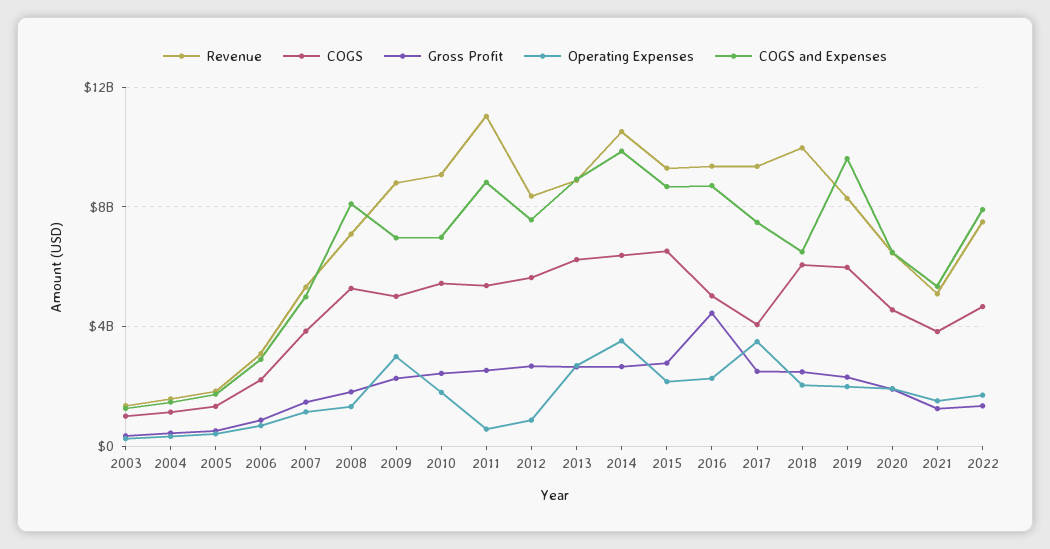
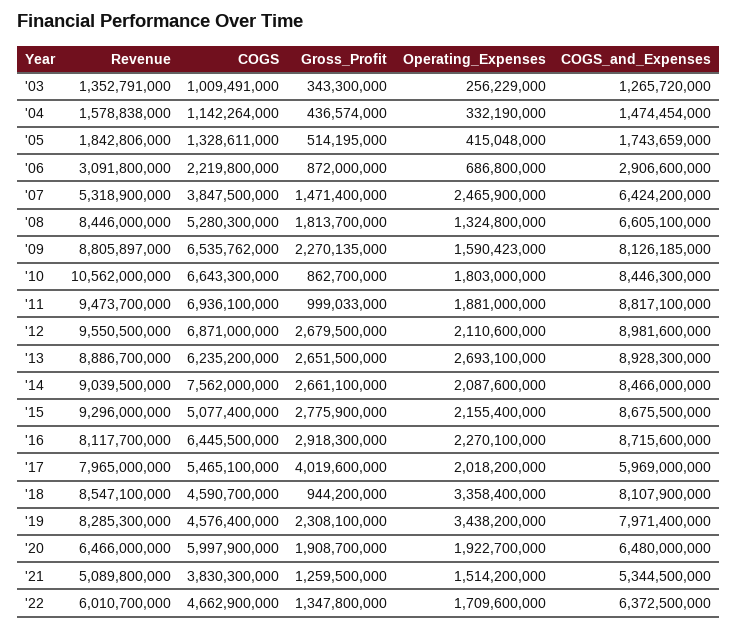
  {
    "Revenue": {
      "2003": 1352791000,
      "2004": 1578838000,
      "2005": 1842806000,
      "2006": 3091800000,
      "2007": 5318900000,
-     "2008": 7000000000,
+     "2008": 8446000000,
      "2009": 8805897000,
-     "2010": 9000000000,
+     "2010": 10562000000,
-     "2011": 11000000000,
+     "2011": 9473700000,
-     "2012": 8500000000,
+     "2012": 9550500000,
      "2013": 8886700000,
-     "2014": 10500000000,
+     "2014": 9039500000,
      "2015": 9296000000,
-     "2016": 9500000000,
+     "2016": 8117700000,
-     "2017": 9500000000,
+     "2017": 7965000000,
-     "2018": 10000000000,
+     "2018": 8547100000,
      "2019": 8285300000,
      "2020": 6466000000,
      "2021": 5089800000,
-     "2022": 7500000000
+     "2022": 6010700000
    },
    "COGS": {
      "2003": 1009491000,
      "2004": 1142264000,
      "2005": 1328611000,
      "2006": 2219800000,
      "2007": 3847500000,
      "2008": 5280300000,
-     "2009": 5000000000,
+     "2009": 6535762000,
-     "2010": 5500000000,
+     "2010": 6643300000,
-     "2011": 5500000000,
+     "2011": 6936100000,
-     "2012": 5500000000,
+     "2012": 6871000000,
      "2013": 6235200000,
-     "2014": 6500000000,
+     "2014": 7562000000,
-     "2015": 6500000000,
+     "2015": 5077400000,
-     "2016": 5000000000,
+     "2016": 6445500000,
-     "2017": 4000000000,
+     "2017": 5465100000,
-     "2018": 6000000000,
+     "2018": 4590700000,
-     "2019": 6000000000,
+     "2019": 4576400000,
-     "2020": 4500000000,
+     "2020": 5997900000,
      "2021": 3830300000,
      "2022": 4662900000
    },
    "Gross Profit": {
      "2003": 343300000,
      "2004": 436574000,
      "2005": 514195000,
      "2006": 872000000,
      "2007": 1471400000,
      "2008": 1813700000,
      "2009": 2270135000,
-     "2010": 2500000000,
+     "2010": 862700000,
-     "2011": 2500000000,
+     "2011": 999033000,
      "2012": 2679500000,
      "2013": 2651500000,
      "2014": 2661100000,
      "2015": 2775900000,
-     "2016": 4500000000,
+     "2016": 2918300000,
-     "2017": 2500000000,
+     "2017": 4019600000,
-     "2018": 2500000000,
+     "2018": 944200000,
      "2019": 2308100000,
      "2020": 1908700000,
      "2021": 1259500000,
      "2022": 1347800000
    },
    "Operating Expenses": {
      "2003": 256229000,
      "2004": 332190000,
      "2005": 415048000,
      "2006": 686800000,
-     "2007": 1000000000,
+     "2007": 2465900000,
      "2008": 1324800000,
-     "2009": 3000000000,
+     "2009": 1590423000,
      "2010": 1803000000,
-     "2011": 500000000,
+     "2011": 1881000000,
-     "2012": 1000000000,
+     "2012": 2110600000,
      "2013": 2693100000,
-     "2014": 3500000000,
+     "2014": 2087600000,
      "2015": 2155400000,
      "2016": 2270100000,
-     "2017": 3500000000,
+     "2017": 2018200000,
-     "2018": 2000000000,
+     "2018": 3358400000,
-     "2019": 2000000000,
+     "2019": 3438200000,
      "2020": 1922700000,
      "2021": 1514200000,
      "2022": 1709600000
    },
    "COGS and Expenses": {
      "2003": 1265720000,
      "2004": 1474454000,
      "2005": 1743659000,
      "2006": 2906600000,
-     "2007": 5000000000,
+     "2007": 6424200000,
-     "2008": 8000000000,
+     "2008": 6605100000,
-     "2009": 7000000000,
+     "2009": 8126185000,
-     "2010": 7000000000,
+     "2010": 8446300000,
      "2011": 8817100000,
-     "2012": 7500000000,
+     "2012": 8981600000,
      "2013": 8928300000,
-     "2014": 10000000000,
+     "2014": 8466000000,
      "2015": 8675500000,
      "2016": 8715600000,
-     "2017": 7500000000,
+     "2017": 5969000000,
-     "2018": 6500000000,
+     "2018": 8107900000,
-     "2019": 9500000000,
+     "2019": 7971400000,
      "2020": 6480000000,
      "2021": 5344500000,
-     "2022": 8000000000
+     "2022": 6372500000
    }
  }

